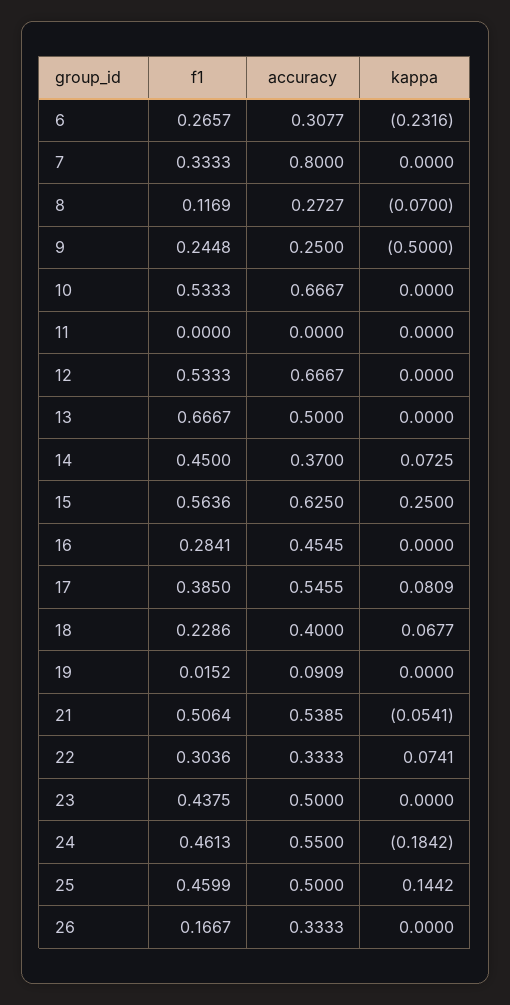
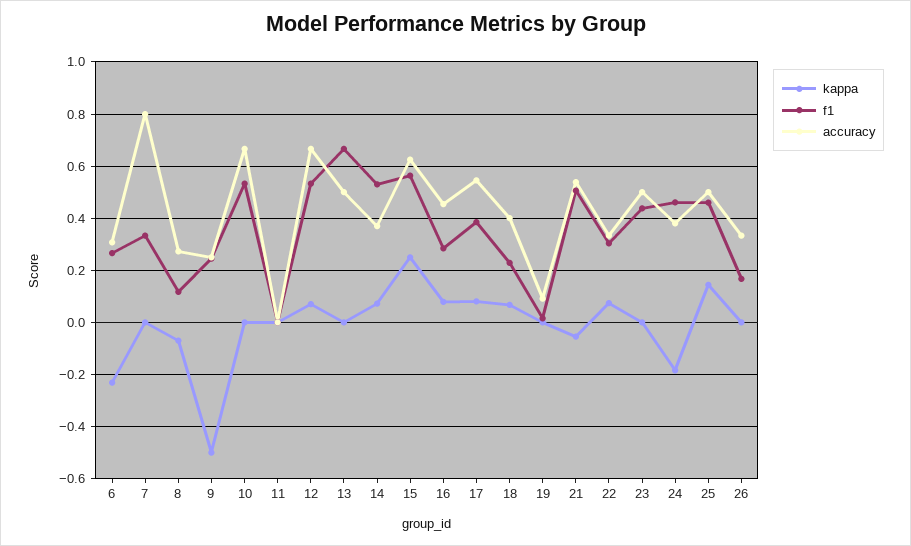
  {
    "f1": {
      "6": 0.2657,
      "7": 0.3333,
      "8": 0.1169,
      "9": 0.2448,
      "10": 0.5333,
      "11": 0,
      "12": 0.5333,
      "13": 0.6667,
-     "14": 0.45,
+     "14": 0.525,
      "15": 0.5636,
      "16": 0.2841,
      "17": 0.385,
      "18": 0.2286,
      "19": 0.0152,
      "21": 0.5064,
      "22": 0.3036,
      "23": 0.4375,
      "24": 0.4613,
      "25": 0.4599,
      "26": 0.1667
    },
    "accuracy": {
      "6": 0.3077,
      "7": 0.8,
      "8": 0.2727,
      "9": 0.25,
      "10": 0.6667,
      "11": 0,
      "12": 0.6667,
      "13": 0.5,
      "14": 0.37,
      "15": 0.625,
      "16": 0.4545,
      "17": 0.5455,
      "18": 0.4,
      "19": 0.0909,
      "21": 0.5385,
      "22": 0.3333,
      "23": 0.5,
-     "24": 0.55,
+     "24": 0.375,
      "25": 0.5,
      "26": 0.3333
    },
    "kappa": {
      "6": -0.2316,
      "7": 0,
      "8": -0.07,
      "9": -0.5,
      "10": 0,
      "11": 0,
-     "12": 0,
+     "12": 0.075,
      "13": 0,
      "14": 0.0725,
      "15": 0.25,
-     "16": 0,
+     "16": 0.075,
      "17": 0.0809,
      "18": 0.0677,
      "19": 0,
      "21": -0.0541,
      "22": 0.0741,
      "23": 0,
      "24": -0.1842,
      "25": 0.1442,
      "26": 0
    }
  }

